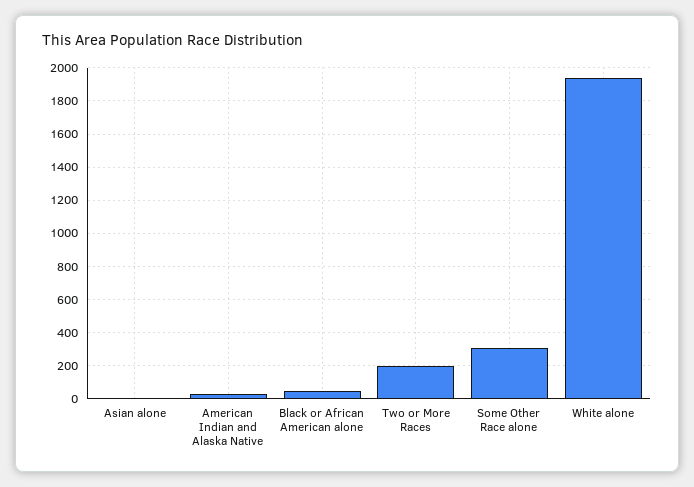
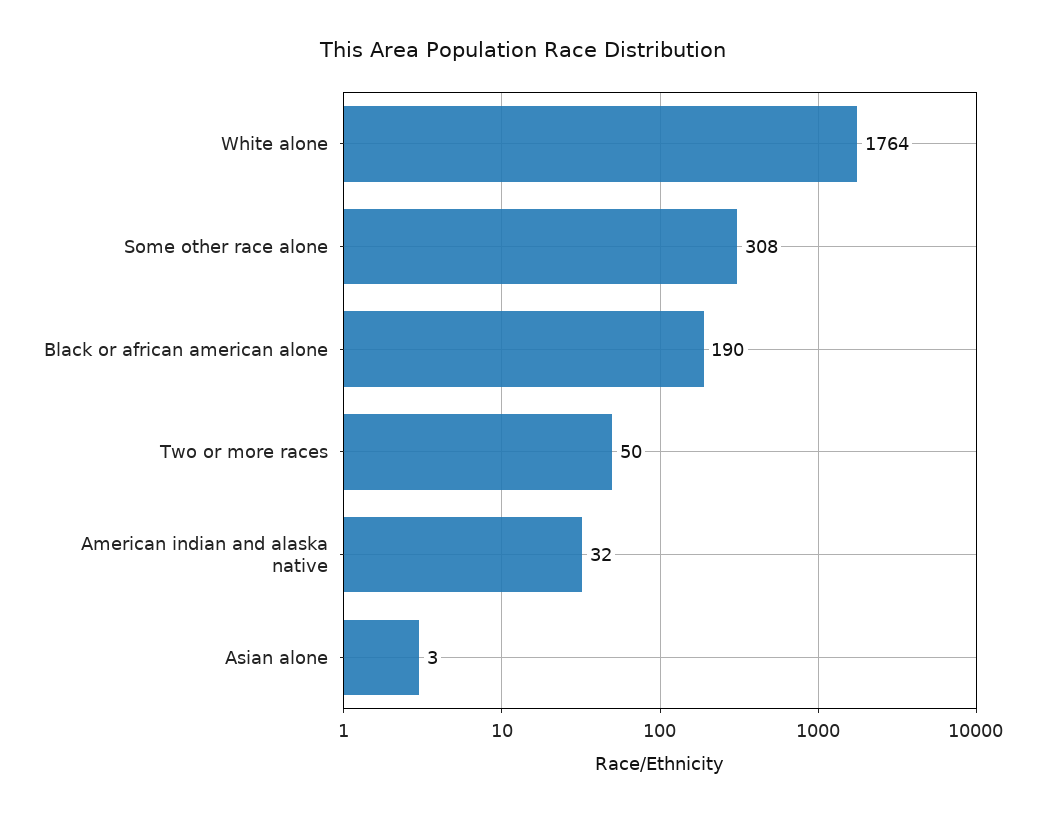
  {
    "Asian alone": 3,
    "American Indian and Alaska Native": 32,
-   "Black or African American alone": 50,
+   "Black or African American alone": 190,
-   "Two or More Races": 200,
+   "Two or More Races": 50,
    "Some Other Race alone": 308,
-   "White alone": 1950
+   "White alone": 1764
  }

